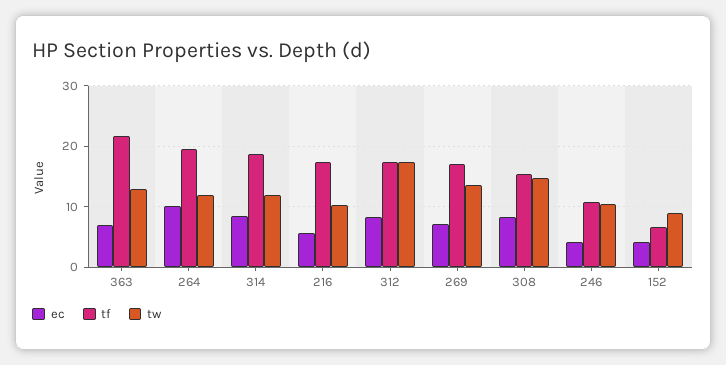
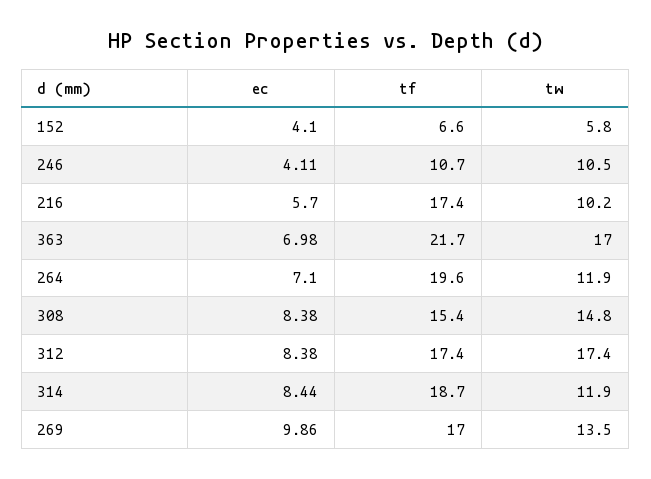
  {
    "ec": {
      "363": 6.98,
-     "264": 10,
+     "264": 7.1,
      "314": 8.44,
      "216": 5.7,
      "312": 8.38,
-     "269": 7,
+     "269": 9.86,
      "308": 8.38,
      "246": 4.11,
      "152": 4.1
    },
    "tf": {
      "363": 21.7,
      "264": 19.6,
      "314": 18.7,
      "216": 17.4,
      "312": 17.4,
      "269": 17,
      "308": 15.4,
      "246": 10.7,
      "152": 6.6
    },
    "tw": {
-     "363": 13,
+     "363": 17,
      "264": 11.9,
      "314": 11.9,
      "216": 10.2,
      "312": 17.4,
      "269": 13.5,
      "308": 14.8,
      "246": 10.5,
-     "152": 9
+     "152": 5.8
    }
  }

